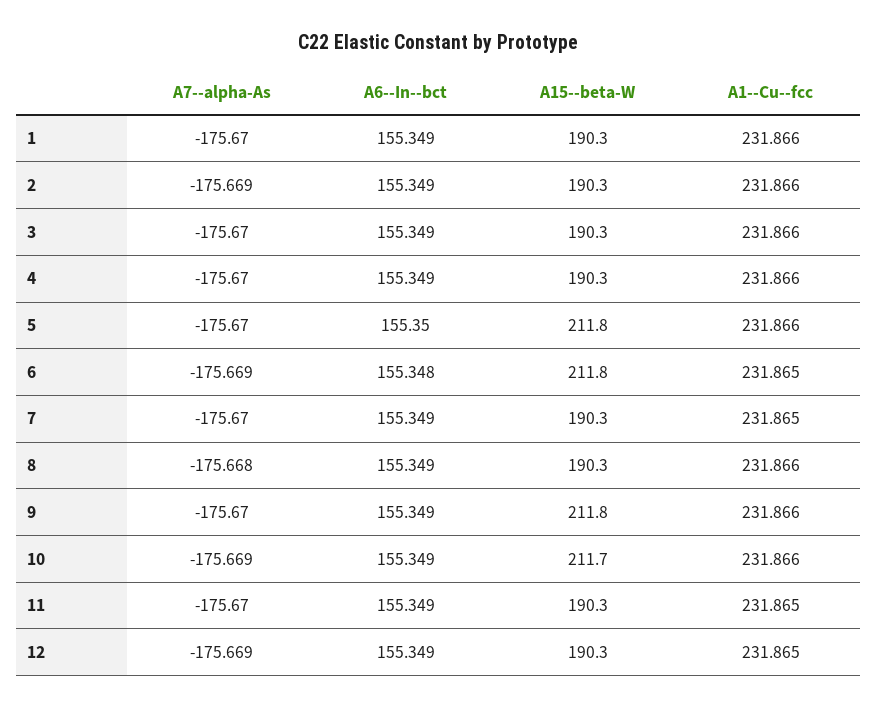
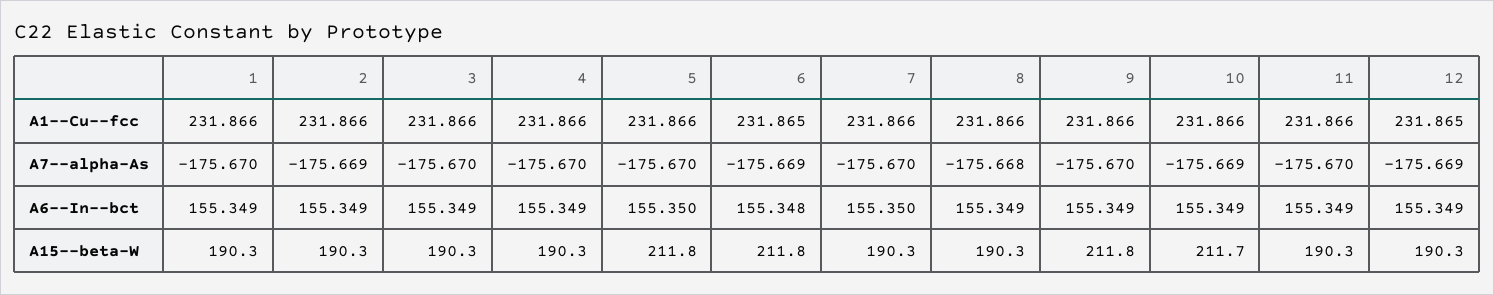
  {
    "A7--alpha-As": {
      "1": -175.67,
      "2": -175.669,
      "3": -175.67,
      "4": -175.67,
      "5": -175.67,
      "6": -175.669,
      "7": -175.67,
      "8": -175.668,
      "9": -175.67,
      "10": -175.669,
      "11": -175.67,
      "12": -175.669
    },
    "A6--In--bct": {
      "1": 155.349,
      "2": 155.349,
      "3": 155.349,
      "4": 155.349,
      "5": 155.35,
      "6": 155.348,
-     "7": 155.349,
+     "7": 155.35,
      "8": 155.349,
      "9": 155.349,
      "10": 155.349,
      "11": 155.349,
      "12": 155.349
    },
    "A15--beta-W": {
      "1": 190.3,
      "2": 190.3,
      "3": 190.3,
      "4": 190.3,
      "5": 211.8,
      "6": 211.8,
      "7": 190.3,
      "8": 190.3,
      "9": 211.8,
      "10": 211.7,
      "11": 190.3,
      "12": 190.3
    },
    "A1--Cu--fcc": {
      "1": 231.866,
      "2": 231.866,
      "3": 231.866,
      "4": 231.866,
      "5": 231.866,
      "6": 231.865,
-     "7": 231.865,
+     "7": 231.866,
      "8": 231.866,
      "9": 231.866,
      "10": 231.866,
-     "11": 231.865,
+     "11": 231.866,
      "12": 231.865
    }
  }

